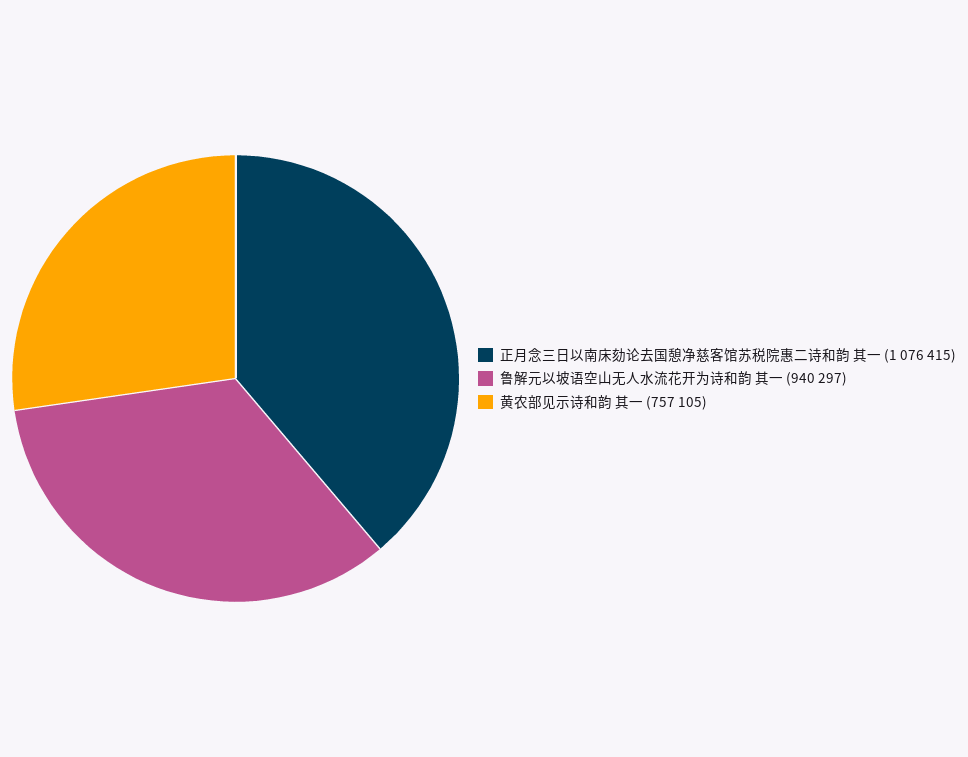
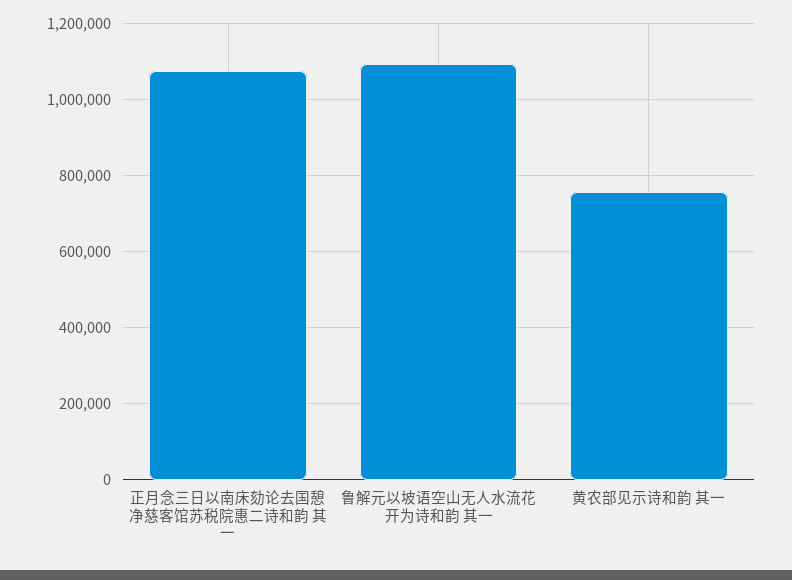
  {
    "正月念三日以南床劾论去国憩净慈客馆苏税院惠二诗和韵 其一": 1076415,
-   "鲁解元以坡语空山无人水流花开为诗和韵 其一": 940297,
+   "鲁解元以坡语空山无人水流花开为诗和韵 其一": 1100000,
    "黄农部见示诗和韵 其一": 757105
  }

